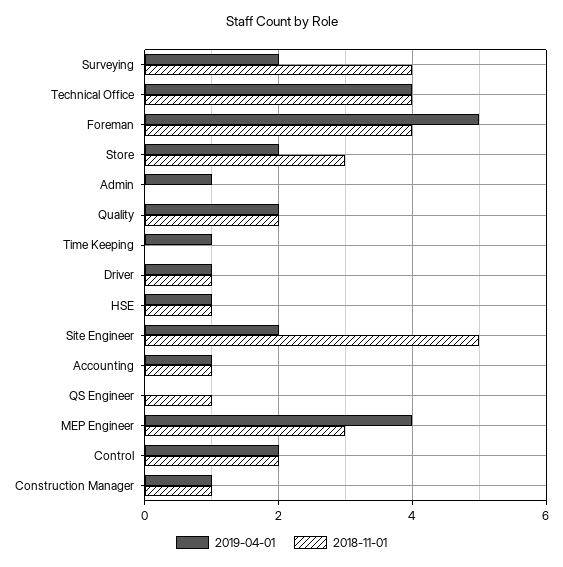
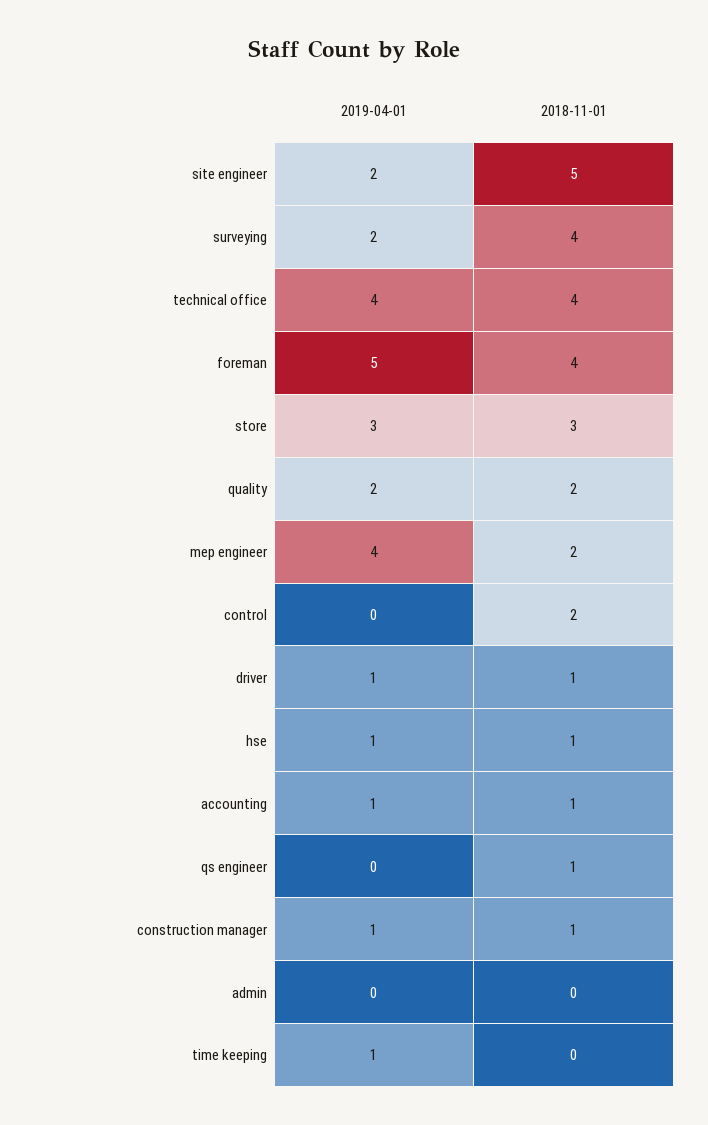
  {
    "2019-04-01": {
      "Surveying": 2,
      "Technical Office": 4,
      "Foreman": 5,
-     "Store": 2,
+     "Store": 3,
-     "Admin": 1,
+     "Admin": 0,
      "Quality": 2,
      "Time Keeping": 1,
      "Driver": 1,
      "HSE": 1,
      "Site Engineer": 2,
      "Accounting": 1,
      "QS Engineer": 0,
      "MEP Engineer": 4,
-     "Control": 2,
+     "Control": 0,
      "Construction Manager": 1
    },
    "2018-11-01": {
      "Surveying": 4,
      "Technical Office": 4,
      "Foreman": 4,
      "Store": 3,
      "Admin": 0,
      "Quality": 2,
      "Time Keeping": 0,
      "Driver": 1,
      "HSE": 1,
      "Site Engineer": 5,
      "Accounting": 1,
      "QS Engineer": 1,
-     "MEP Engineer": 3,
+     "MEP Engineer": 2,
      "Control": 2,
      "Construction Manager": 1
    }
  }

